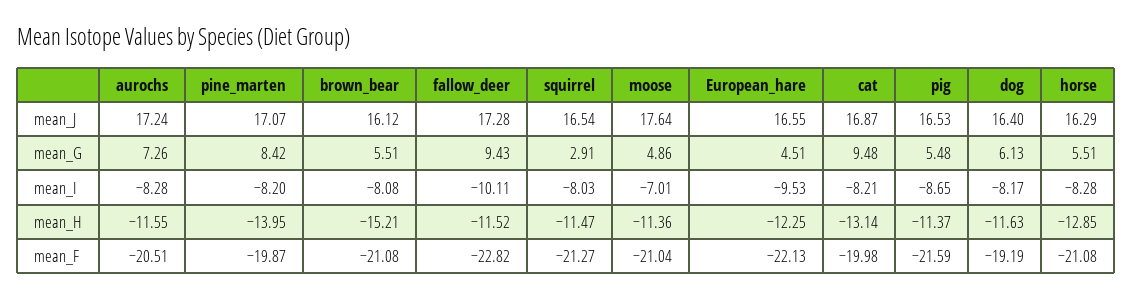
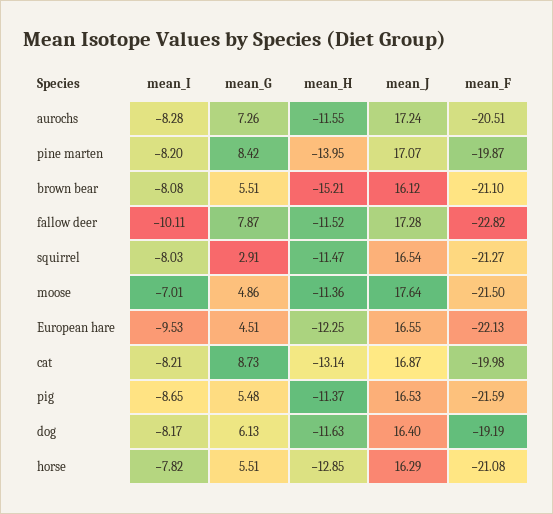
  {
    "aurochs": {
      "mean_J": 17.24,
      "mean_G": 7.26,
      "mean_I": -8.28,
      "mean_H": -11.55,
      "mean_F": -20.51
    },
    "pine_marten": {
      "mean_J": 17.07,
      "mean_G": 8.42,
      "mean_I": -8.2,
      "mean_H": -13.95,
      "mean_F": -19.87
    },
    "brown_bear": {
      "mean_J": 16.12,
      "mean_G": 5.51,
      "mean_I": -8.08,
      "mean_H": -15.21,
-     "mean_F": -21.08
+     "mean_F": -21.1
    },
    "fallow_deer": {
      "mean_J": 17.28,
-     "mean_G": 9.43,
+     "mean_G": 7.87,
      "mean_I": -10.11,
      "mean_H": -11.52,
      "mean_F": -22.82
    },
    "squirrel": {
      "mean_J": 16.54,
      "mean_G": 2.91,
      "mean_I": -8.03,
      "mean_H": -11.47,
      "mean_F": -21.27
    },
    "moose": {
      "mean_J": 17.64,
      "mean_G": 4.86,
      "mean_I": -7.01,
      "mean_H": -11.36,
-     "mean_F": -21.04
+     "mean_F": -21.5
    },
    "European_hare": {
      "mean_J": 16.55,
      "mean_G": 4.51,
      "mean_I": -9.53,
      "mean_H": -12.25,
      "mean_F": -22.13
    },
    "cat": {
      "mean_J": 16.87,
-     "mean_G": 9.48,
+     "mean_G": 8.73,
      "mean_I": -8.21,
      "mean_H": -13.14,
      "mean_F": -19.98
    },
    "pig": {
      "mean_J": 16.53,
      "mean_G": 5.48,
      "mean_I": -8.65,
      "mean_H": -11.37,
      "mean_F": -21.59
    },
    "dog": {
      "mean_J": 16.4,
      "mean_G": 6.13,
      "mean_I": -8.17,
      "mean_H": -11.63,
      "mean_F": -19.19
    },
    "horse": {
      "mean_J": 16.29,
      "mean_G": 5.51,
-     "mean_I": -8.28,
+     "mean_I": -7.82,
      "mean_H": -12.85,
      "mean_F": -21.08
    }
  }

